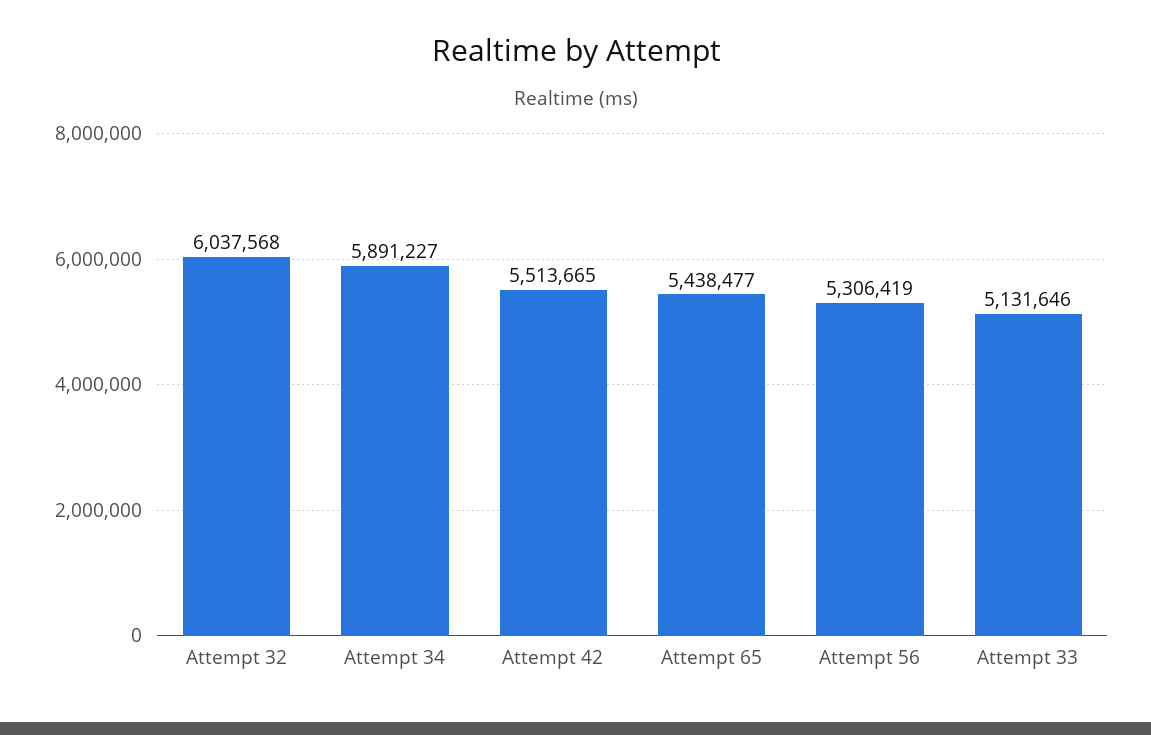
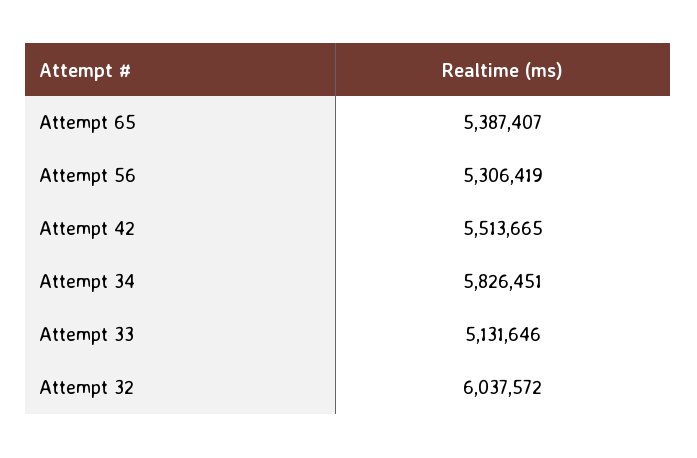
  {
-   "Attempt 32": 6037568,
+   "Attempt 32": 6037572,
-   "Attempt 34": 5891227,
+   "Attempt 34": 5826451,
    "Attempt 42": 5513665,
-   "Attempt 65": 5438477,
+   "Attempt 65": 5387407,
    "Attempt 56": 5306419,
    "Attempt 33": 5131646
  }

